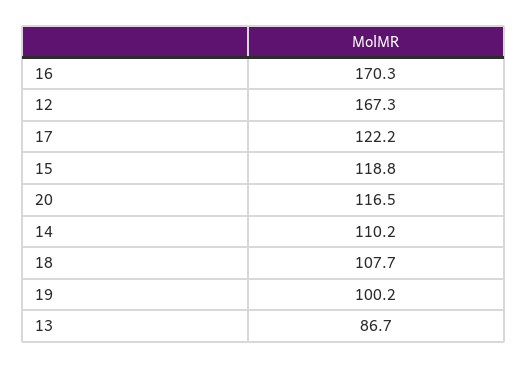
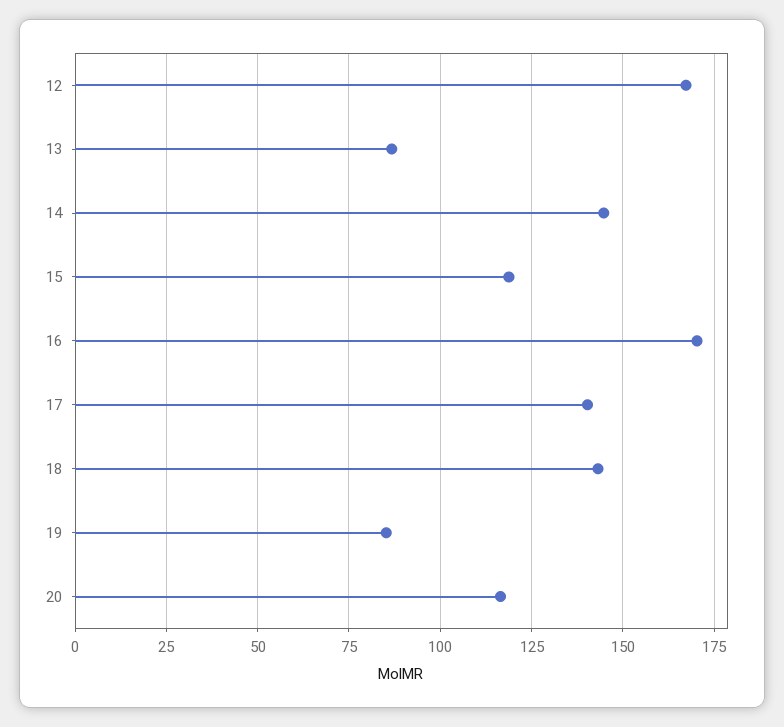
  {
    "16": 170.3,
    "12": 167.3,
-   "17": 122.2,
+   "17": 140,
    "15": 118.8,
    "20": 116.5,
-   "14": 110.2,
+   "14": 145,
-   "18": 107.7,
+   "18": 142.5,
-   "19": 100.2,
+   "19": 85,
    "13": 86.7
  }

